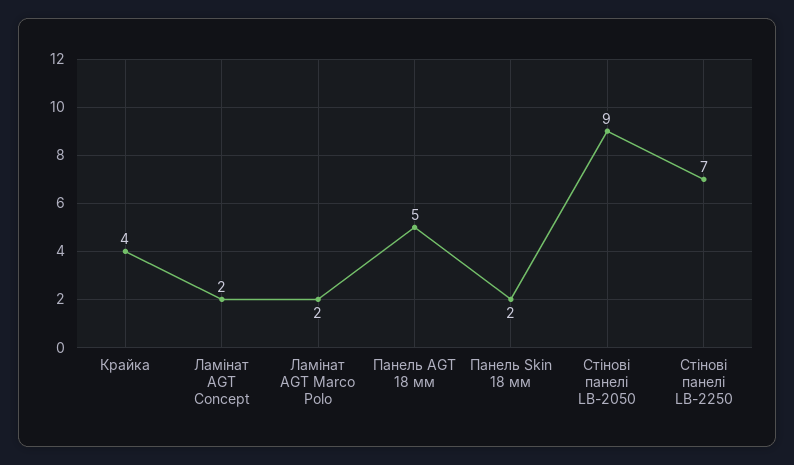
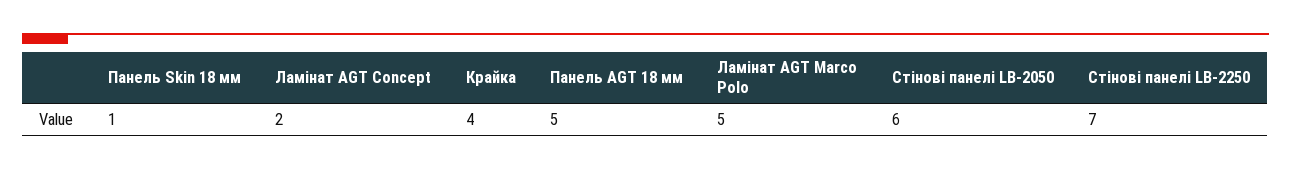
  {
    "Крайка": 4,
    "Ламінат AGT Concept": 2,
-   "Ламінат AGT Marco Polo": 2,
+   "Ламінат AGT Marco Polo": 5,
    "Панель AGT 18 мм": 5,
-   "Панель Skin 18 мм": 2,
+   "Панель Skin 18 мм": 1,
-   "Стінові панелі LB-2050": 9,
+   "Стінові панелі LB-2050": 6,
    "Стінові панелі LB-2250": 7
  }

